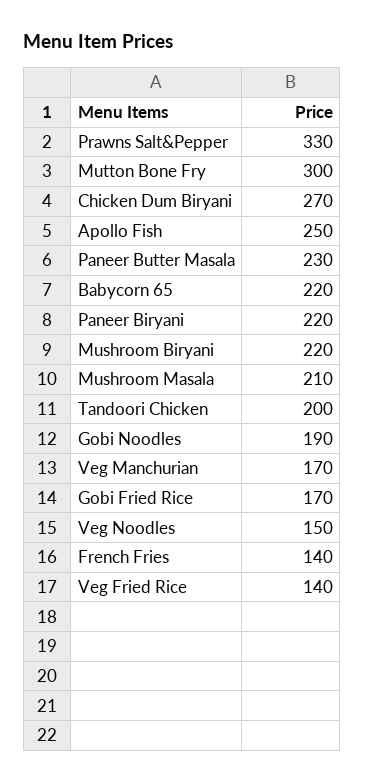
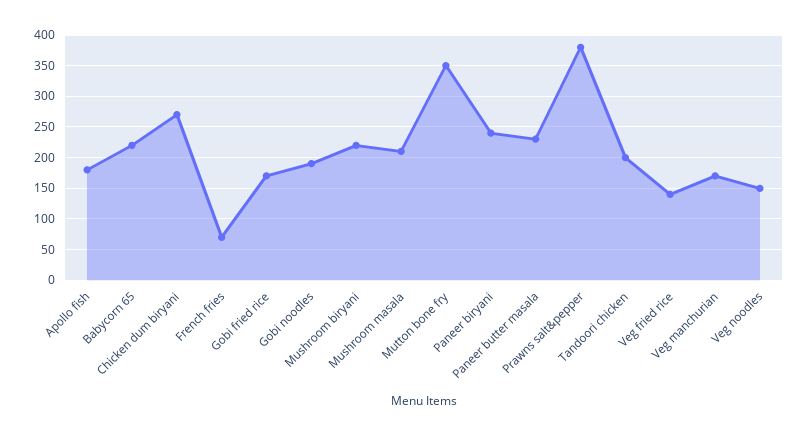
  {
-   "Prawns Salt&Pepper": 330,
+   "Prawns Salt&Pepper": 380,
-   "Mutton Bone Fry": 300,
+   "Mutton Bone Fry": 350,
    "Chicken Dum Biryani": 270,
-   "Apollo Fish": 250,
+   "Apollo Fish": 180,
    "Paneer Butter Masala": 230,
    "Babycorn 65": 220,
-   "Paneer Biryani": 220,
+   "Paneer Biryani": 240,
    "Mushroom Biryani": 220,
    "Mushroom Masala": 210,
    "Tandoori Chicken": 200,
    "Gobi Noodles": 190,
    "Veg Manchurian": 170,
    "Gobi Fried Rice": 170,
    "Veg Noodles": 150,
-   "French Fries": 140,
+   "French Fries": 70,
    "Veg Fried Rice": 140
  }

